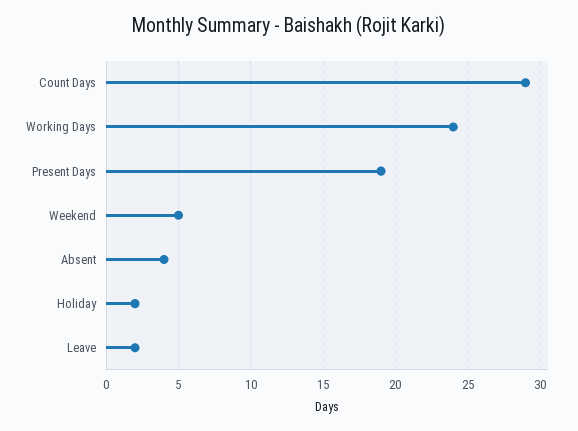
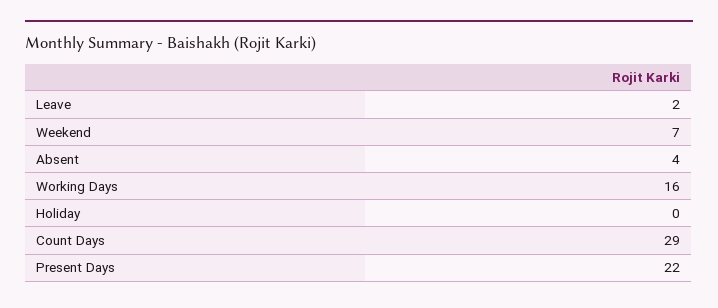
  {
    "Count Days": 29,
-   "Working Days": 24,
+   "Working Days": 16,
-   "Present Days": 19,
+   "Present Days": 22,
-   "Weekend": 5,
+   "Weekend": 7,
    "Absent": 4,
-   "Holiday": 2,
+   "Holiday": 0,
    "Leave": 2
  }

